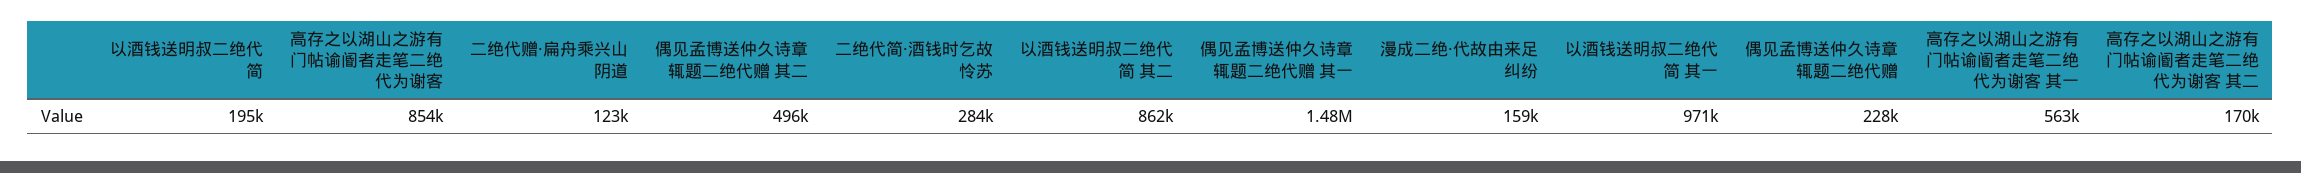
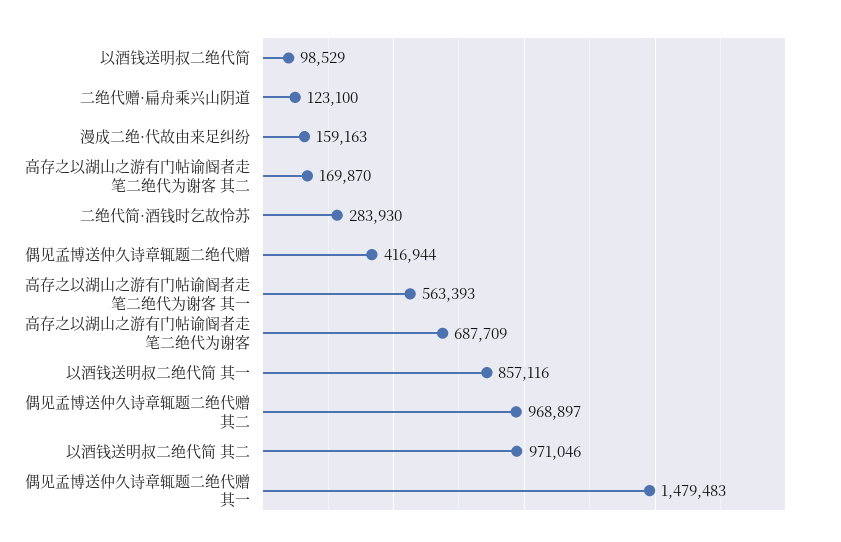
  {
-   "以酒钱送明叔二绝代简": 195000,
+   "以酒钱送明叔二绝代简": 98529,
-   "高存之以湖山之游有门帖谕阍者走笔二绝代为谢客": 854000,
+   "高存之以湖山之游有门帖谕阍者走笔二绝代为谢客": 687709,
    "二绝代赠·扁舟乘兴山阴道": 123100,
-   "偶见孟博送仲久诗章辄题二绝代赠 其二": 496000,
+   "偶见孟博送仲久诗章辄题二绝代赠 其二": 968897,
    "二绝代简·酒钱时乞故怜苏": 283930,
-   "以酒钱送明叔二绝代简 其二": 862000,
+   "以酒钱送明叔二绝代简 其二": 971046,
    "偶见孟博送仲久诗章辄题二绝代赠 其一": 1479483,
    "漫成二绝·代故由来足纠纷": 159163,
-   "以酒钱送明叔二绝代简 其一": 971000,
+   "以酒钱送明叔二绝代简 其一": 857116,
-   "偶见孟博送仲久诗章辄题二绝代赠": 228000,
+   "偶见孟博送仲久诗章辄题二绝代赠": 416944,
    "高存之以湖山之游有门帖谕阍者走笔二绝代为谢客 其一": 563393,
    "高存之以湖山之游有门帖谕阍者走笔二绝代为谢客 其二": 169870
  }

